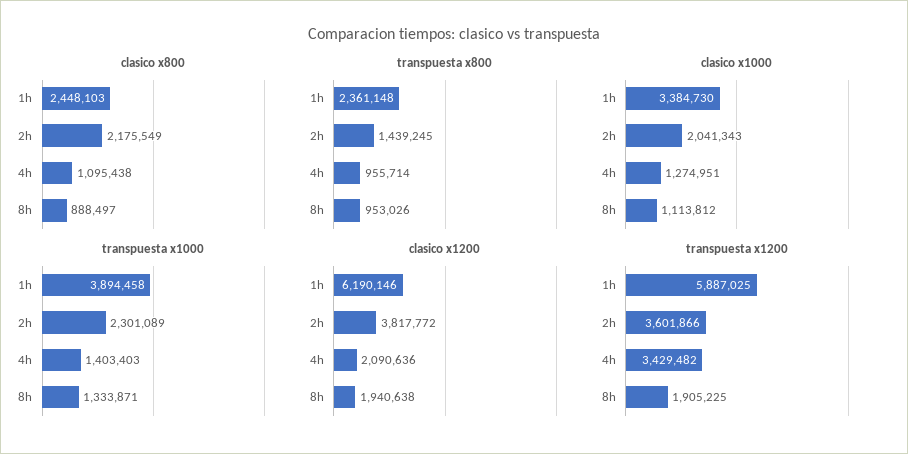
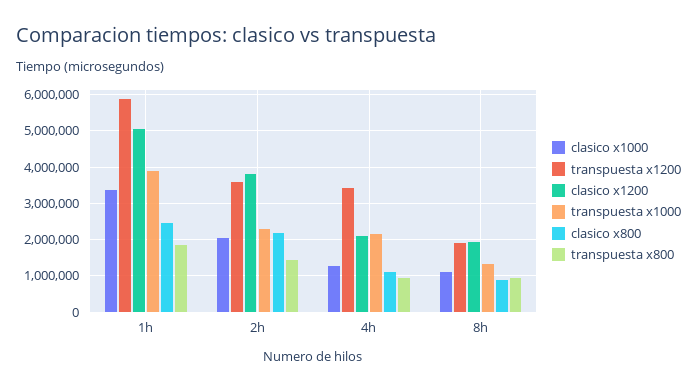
  {
    "clasico x800": {
      "1h": 2448103,
      "2h": 2175549,
      "4h": 1095438,
      "8h": 888497
    },
    "transpuesta x800": {
-     "1h": 2361148,
+     "1h": 1800000,
      "2h": 1439245,
      "4h": 955714,
      "8h": 953026
    },
    "clasico x1000": {
      "1h": 3384730,
      "2h": 2041343,
      "4h": 1274951,
      "8h": 1113812
    },
    "transpuesta x1000": {
      "1h": 3894458,
      "2h": 2301089,
-     "4h": 1403403,
+     "4h": 2200000,
      "8h": 1333871
    },
    "clasico x1200": {
-     "1h": 6190146,
+     "1h": 5000000,
      "2h": 3817772,
      "4h": 2090636,
      "8h": 1940638
    },
    "transpuesta x1200": {
      "1h": 5887025,
      "2h": 3601866,
      "4h": 3429482,
      "8h": 1905225
    }
  }

